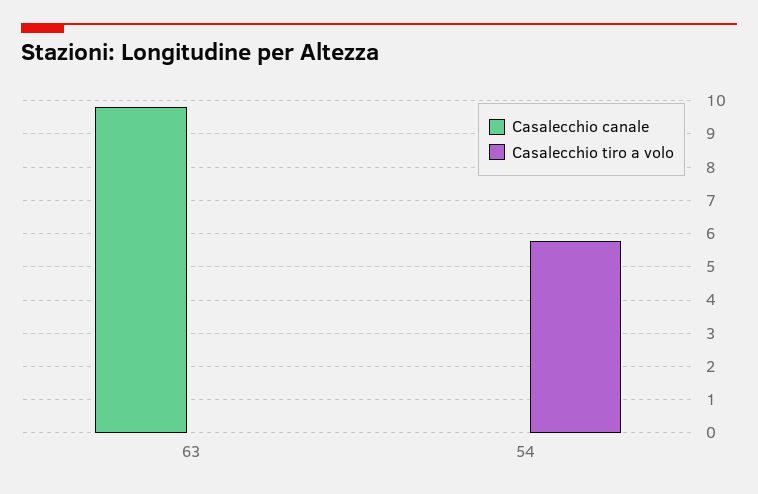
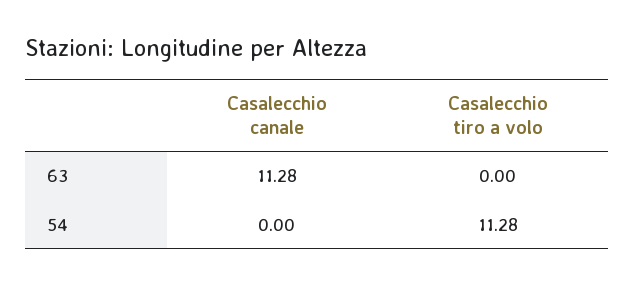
  {
    "Casalecchio canale": {
-     "63": 9.8,
+     "63": 11.28,
      "54": 0
    },
    "Casalecchio tiro a volo": {
      "63": 0,
-     "54": 5.8
+     "54": 11.28
    }
  }

